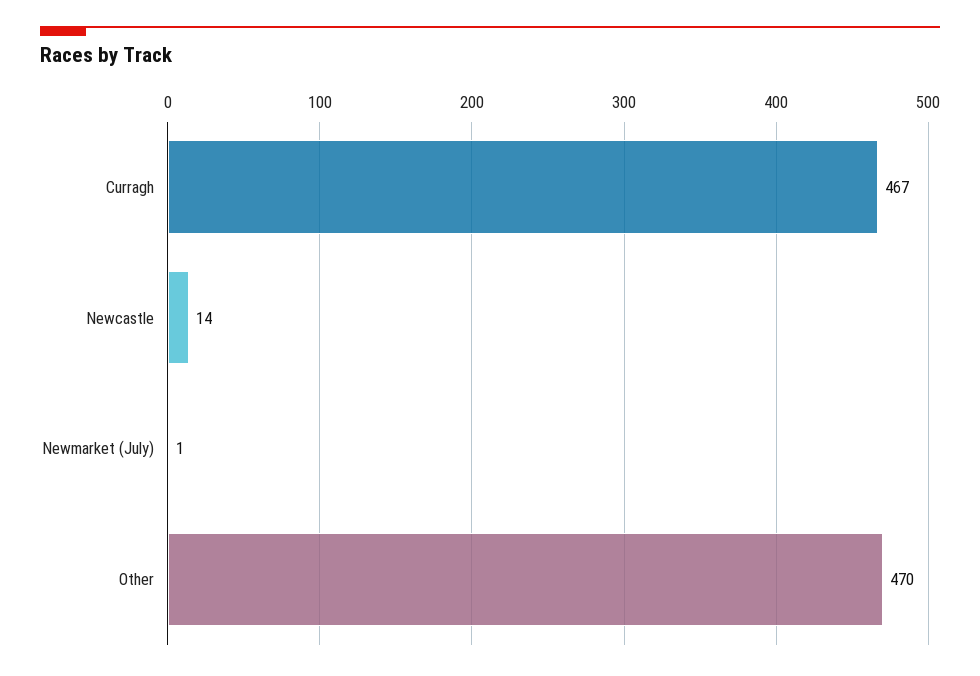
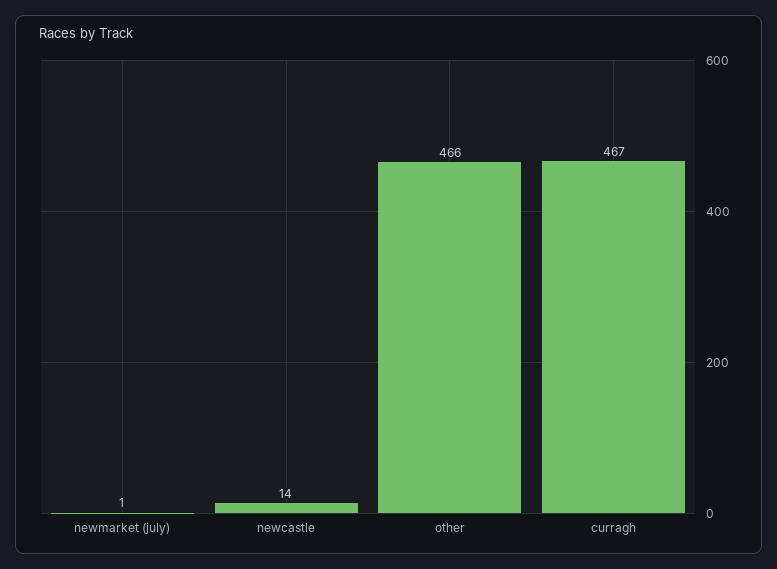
  {
    "Curragh": 467,
    "Newcastle": 14,
    "Newmarket (July)": 1,
-   "Other": 470
+   "Other": 466
  }

